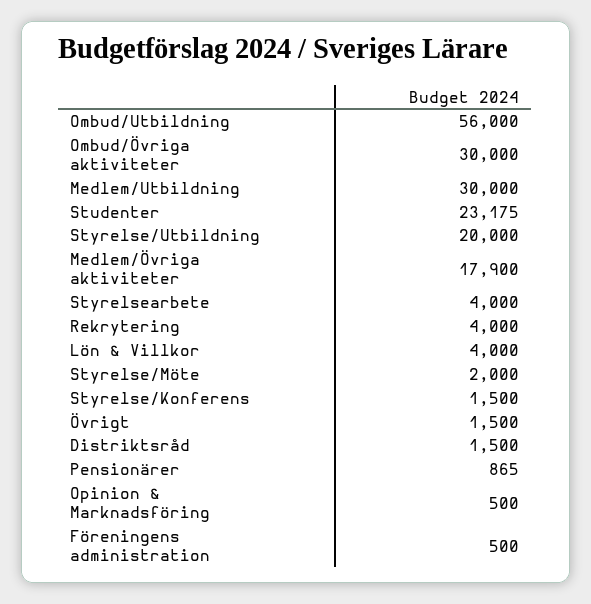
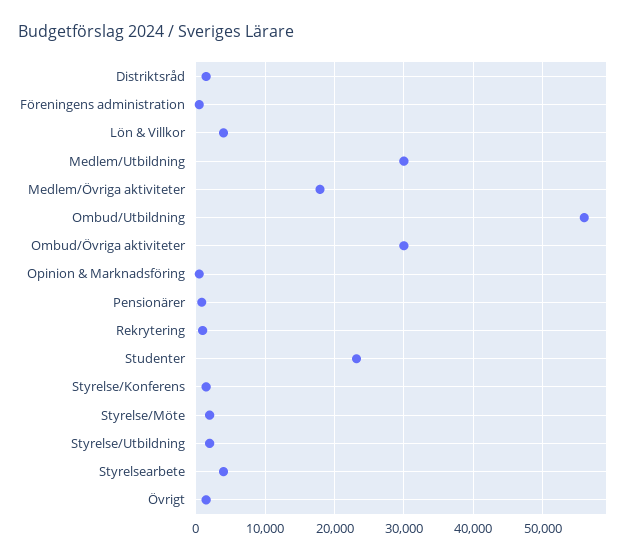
  {
    "Ombud/Utbildning": 56000,
    "Ombud/Övriga aktiviteter": 30000,
    "Medlem/Utbildning": 30000,
    "Studenter": 23175,
-   "Styrelse/Utbildning": 20000,
+   "Styrelse/Utbildning": 2000,
    "Medlem/Övriga aktiviteter": 17900,
    "Styrelsearbete": 4000,
-   "Rekrytering": 4000,
+   "Rekrytering": 1000,
    "Lön & Villkor": 4000,
    "Styrelse/Möte": 2000,
    "Styrelse/Konferens": 1500,
    "Övrigt": 1500,
    "Distriktsråd": 1500,
    "Pensionärer": 865,
    "Opinion & Marknadsföring": 500,
    "Föreningens administration": 500
  }

